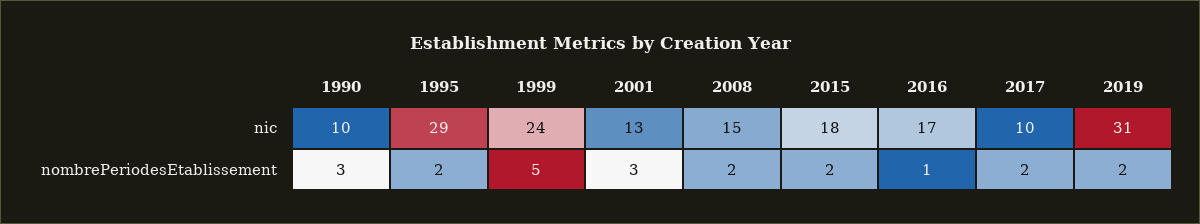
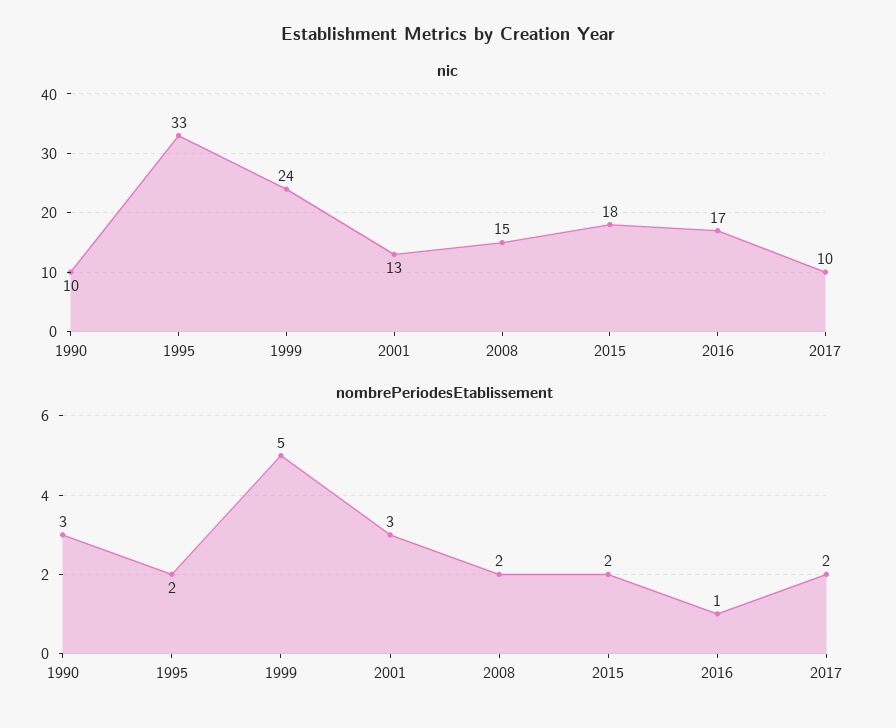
  {
    "nic": {
      "1990": 10,
-     "1995": 29,
+     "1995": 33,
      "1999": 24,
      "2001": 13,
      "2008": 15,
      "2015": 18,
      "2016": 17,
-     "2017": 10,
+     "2017": 10
-     "2019": 31
    },
    "nombrePeriodesEtablissement": {
      "1990": 3,
      "1995": 2,
      "1999": 5,
      "2001": 3,
      "2008": 2,
      "2015": 2,
      "2016": 1,
-     "2017": 2,
+     "2017": 2
-     "2019": 2
    }
  }

